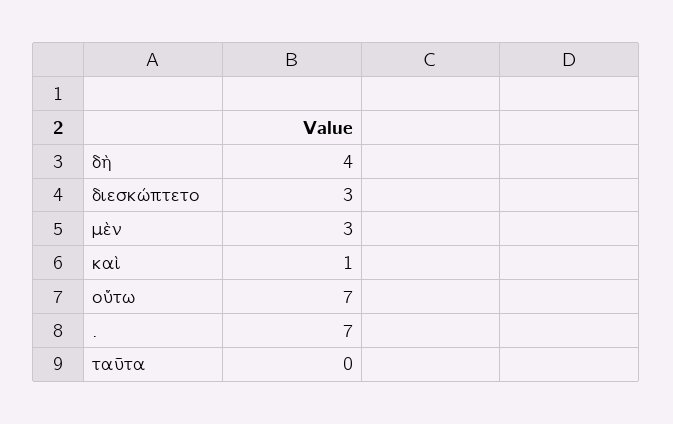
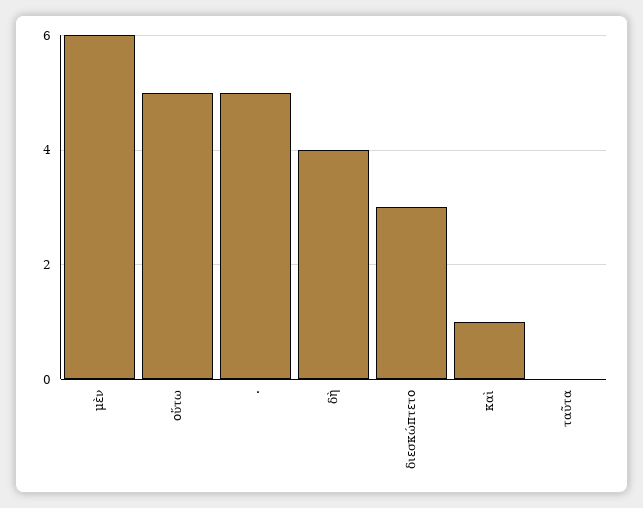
  {
    "δὴ": 4,
    "διεσκώπτετο": 3,
-   "μὲν": 3,
+   "μὲν": 6,
    "καὶ": 1,
-   "οὕτω": 7,
+   "οὕτω": 5,
-   ".": 7,
+   ".": 5,
    "ταῦτα": 0
  }

